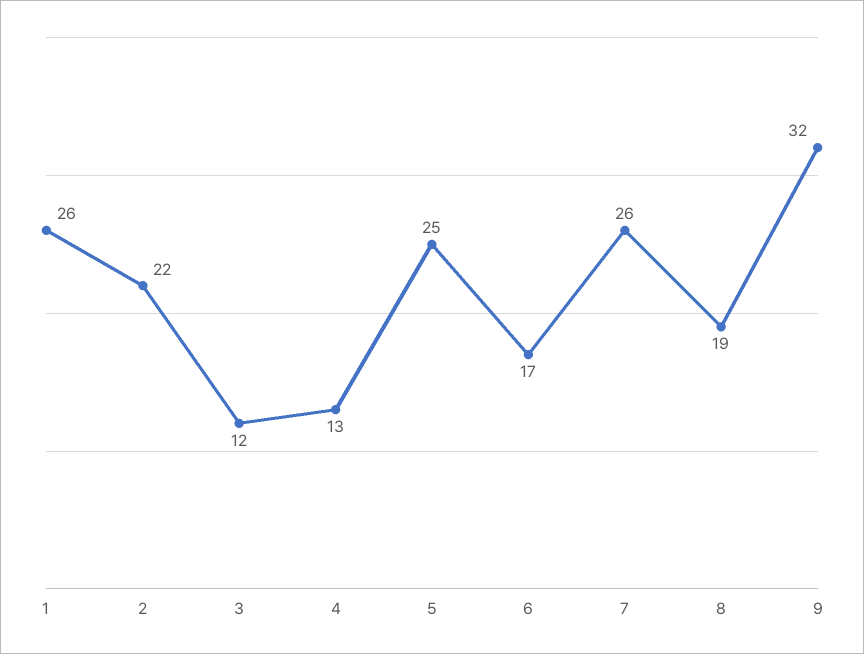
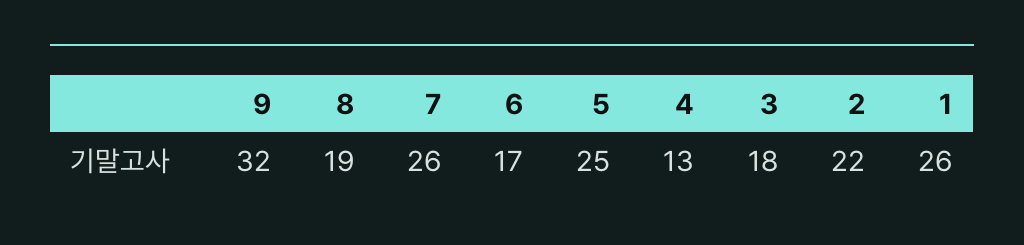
  {
    "1": 26,
    "2": 22,
-   "3": 12,
+   "3": 18,
    "4": 13,
    "5": 25,
    "6": 17,
    "7": 26,
    "8": 19,
    "9": 32
  }

